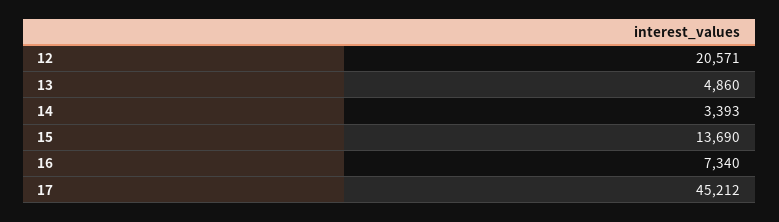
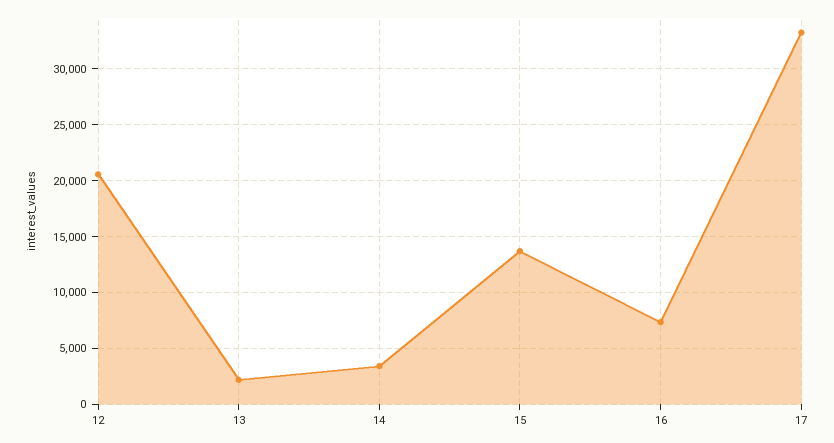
  {
    "12": 20571,
-   "13": 4860,
+   "13": 2000,
    "14": 3393,
    "15": 13690,
    "16": 7340,
-   "17": 45212
+   "17": 33000
  }

